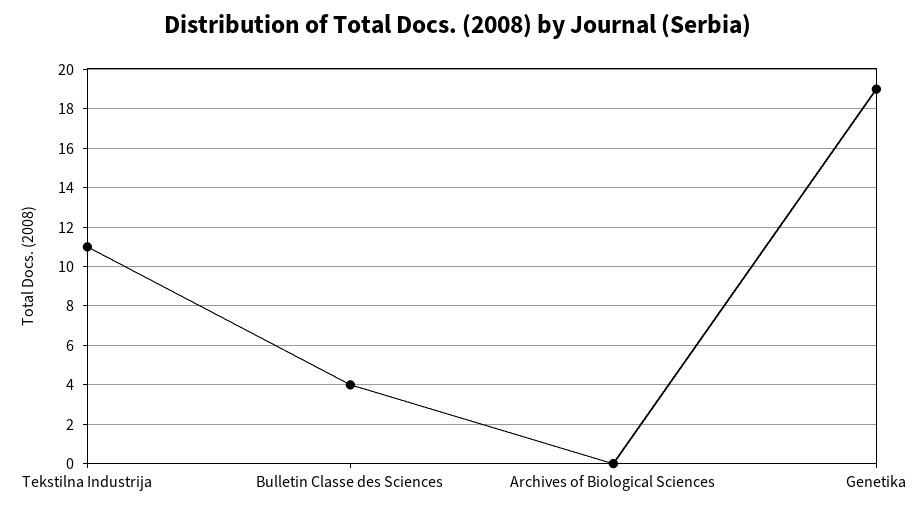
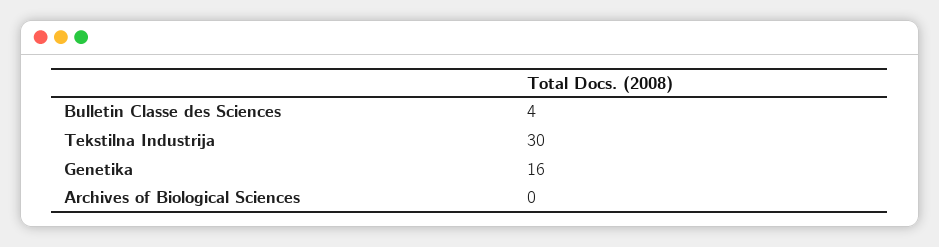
  {
-   "Tekstilna Industrija": 11,
+   "Tekstilna Industrija": 30,
    "Bulletin Classe des Sciences": 4,
    "Archives of Biological Sciences": 0,
-   "Genetika": 19
+   "Genetika": 16
  }

